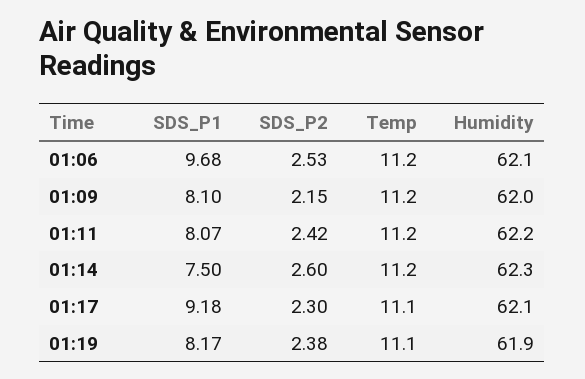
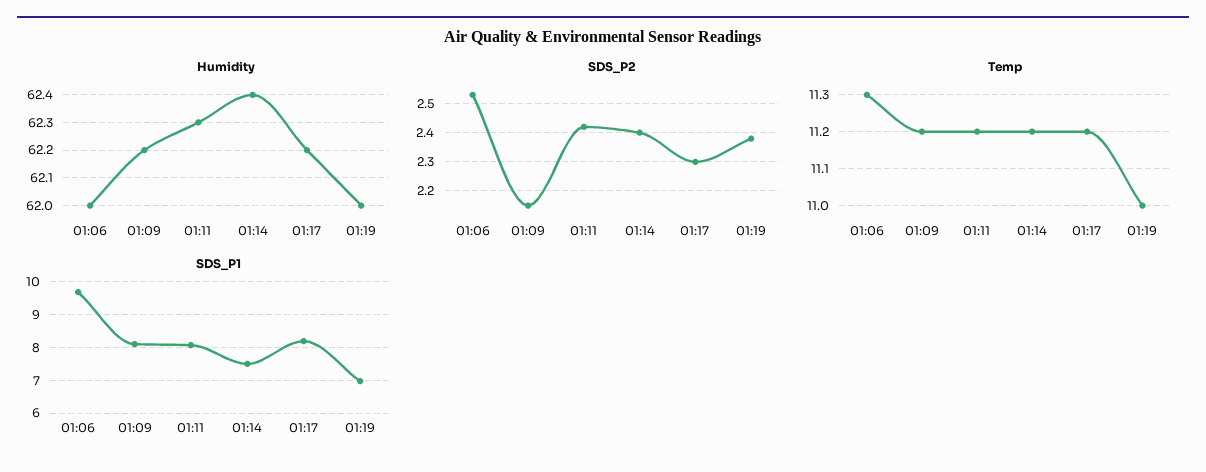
  {
    "SDS_P1": {
      "01:06": 9.68,
      "01:09": 8.1,
      "01:11": 8.07,
      "01:14": 7.5,
-     "01:17": 9.18,
+     "01:17": 8.2,
-     "01:19": 8.17
+     "01:19": 7
    },
    "SDS_P2": {
      "01:06": 2.53,
      "01:09": 2.15,
      "01:11": 2.42,
-     "01:14": 2.6,
+     "01:14": 2.4,
      "01:17": 2.3,
      "01:19": 2.38
    },
    "Temp": {
-     "01:06": 11.2,
+     "01:06": 11.3,
      "01:09": 11.2,
      "01:11": 11.2,
      "01:14": 11.2,
-     "01:17": 11.1,
+     "01:17": 11.2,
-     "01:19": 11.1
+     "01:19": 11
    },
    "Humidity": {
-     "01:06": 62.1,
+     "01:06": 62,
-     "01:09": 62,
+     "01:09": 62.2,
-     "01:11": 62.2,
+     "01:11": 62.3,
-     "01:14": 62.3,
+     "01:14": 62.4,
-     "01:17": 62.1,
+     "01:17": 62.2,
-     "01:19": 61.9
+     "01:19": 62
    }
  }

